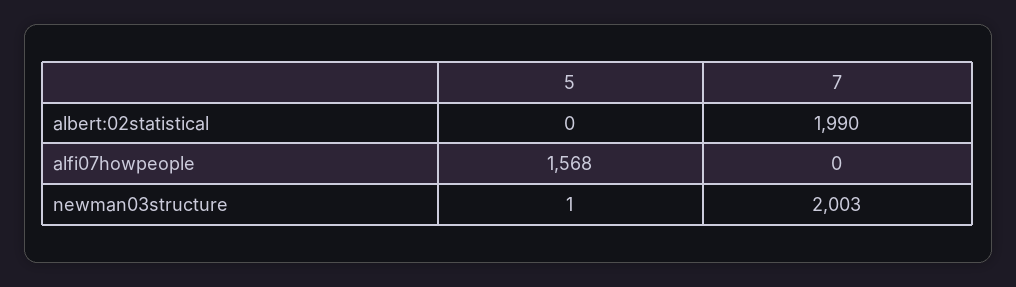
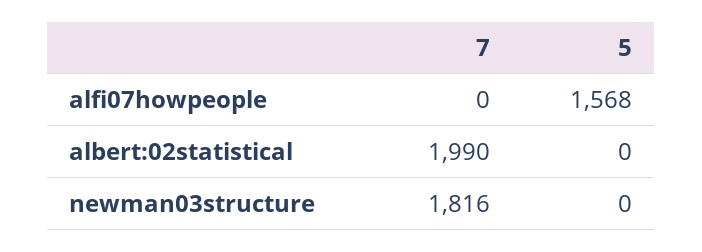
  {
    "5": {
      "albert:02statistical": 0,
      "alfi07howpeople": 1568,
-     "newman03structure": 1
+     "newman03structure": 0
    },
    "7": {
      "albert:02statistical": 1990,
      "alfi07howpeople": 0,
-     "newman03structure": 2003
+     "newman03structure": 1816
    }
  }

